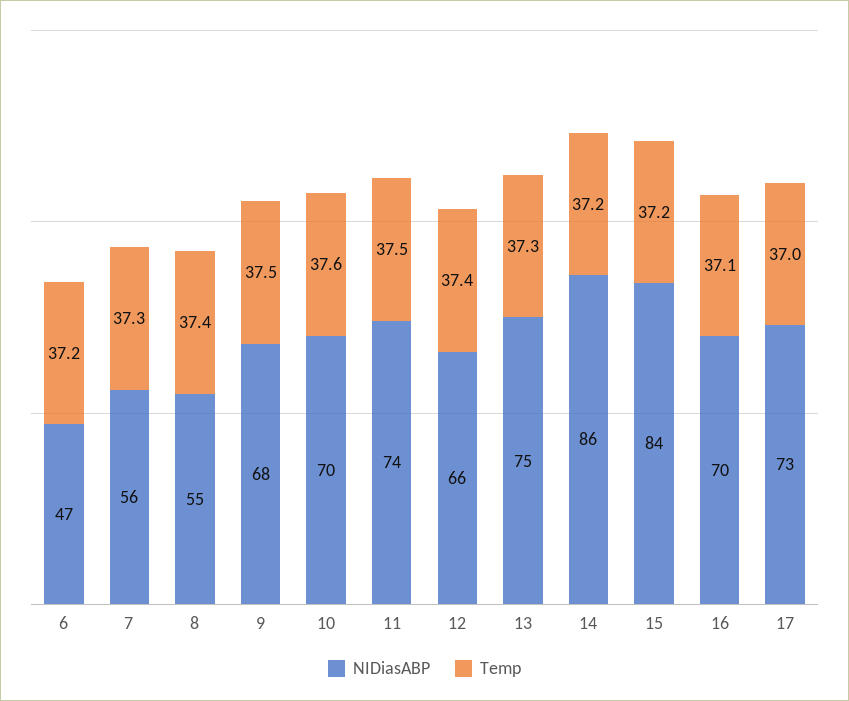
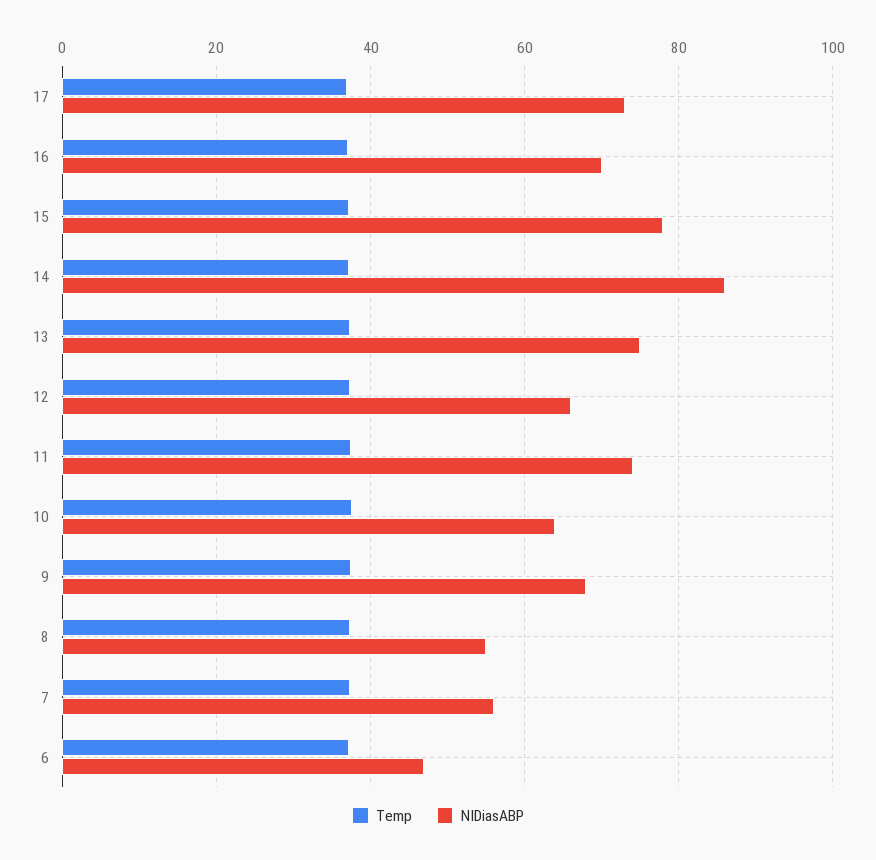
  {
    "NIDiasABP": {
      "6": 47,
      "7": 56,
      "8": 55,
      "9": 68,
-     "10": 70,
+     "10": 64,
      "11": 74,
      "12": 66,
      "13": 75,
      "14": 86,
-     "15": 84,
+     "15": 78,
      "16": 70,
      "17": 73
    },
    "Temp": {
      "6": 37.2,
      "7": 37.3,
      "8": 37.4,
      "9": 37.5,
      "10": 37.6,
      "11": 37.5,
      "12": 37.4,
      "13": 37.3,
      "14": 37.2,
      "15": 37.2,
      "16": 37.1,
      "17": 37
    }
  }

